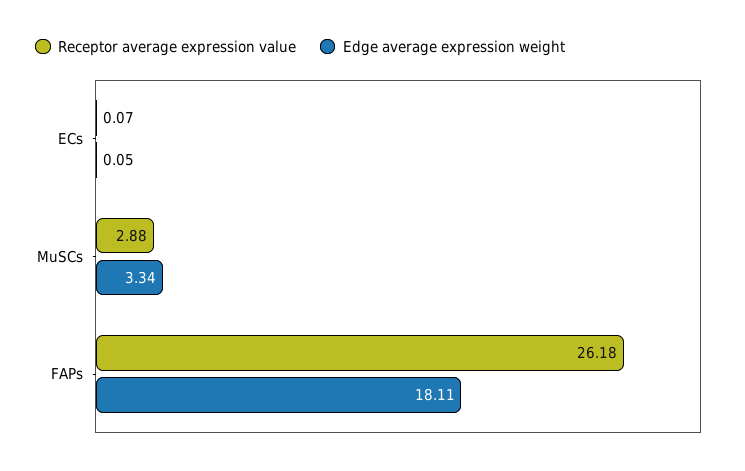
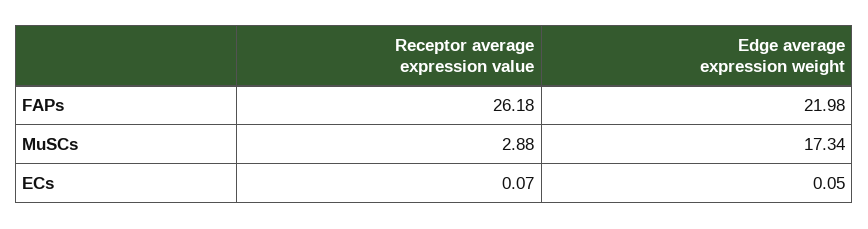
  {
    "Receptor average expression value": {
      "ECs": 0.07,
      "MuSCs": 2.88,
      "FAPs": 26.18
    },
    "Edge average expression weight": {
      "ECs": 0.05,
-     "MuSCs": 3.34,
+     "MuSCs": 17.34,
-     "FAPs": 18.11
+     "FAPs": 21.98
    }
  }

